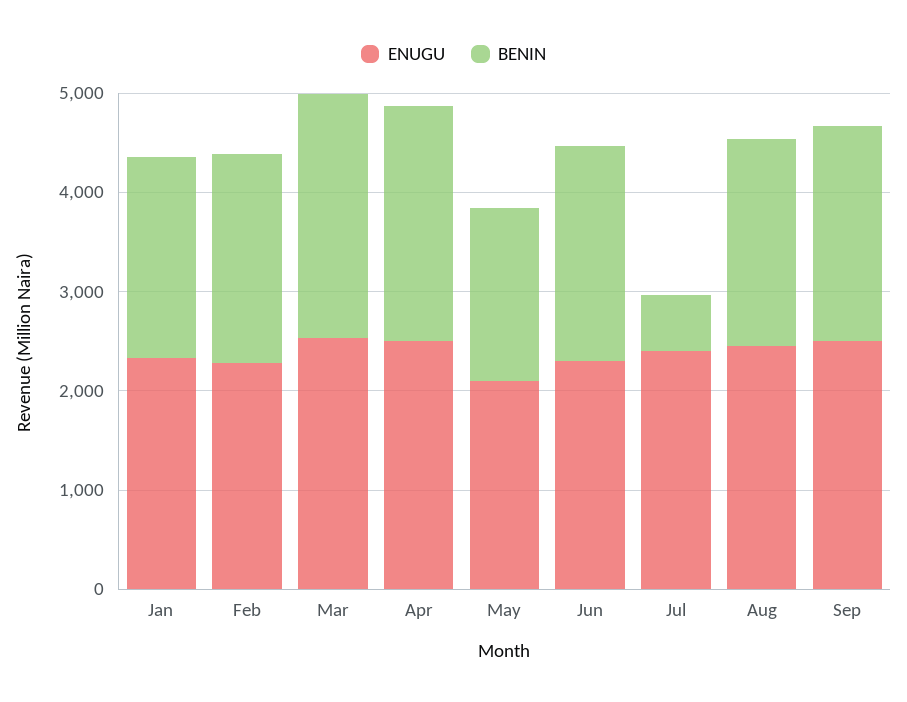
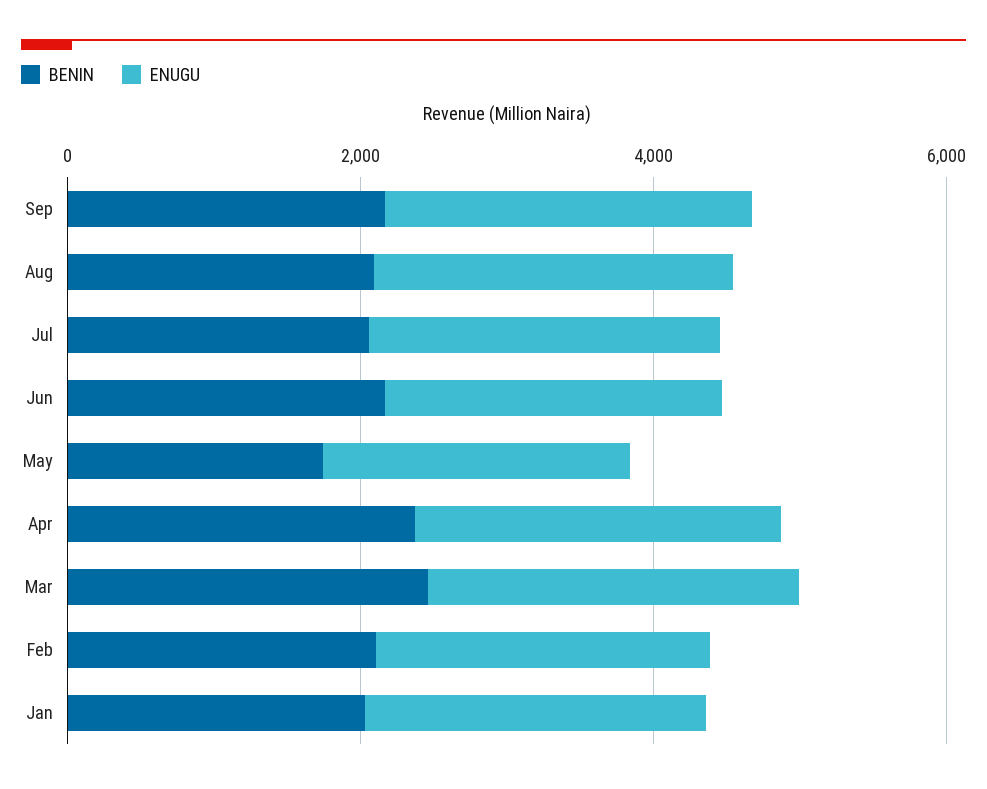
  {
    "ENUGU": {
      "Jan": 2400,
      "Feb": 2200,
      "Mar": 2600,
      "Apr": 2400,
      "May": 2200,
      "Jun": 2400,
      "Jul": 2400,
      "Aug": 2400,
      "Sep": 2600
    },
    "BENIN": {
      "Jan": 2000,
      "Feb": 2200,
      "Mar": 2400,
      "Apr": 2400,
      "May": 1800,
      "Jun": 2200,
-     "Jul": 600,
+     "Jul": 2000,
      "Aug": 2000,
      "Sep": 2200
    }
  }

